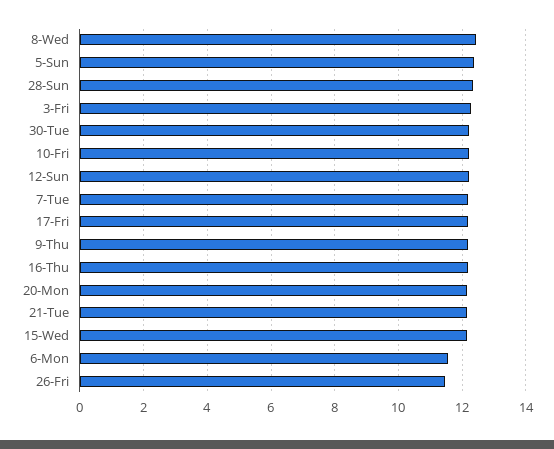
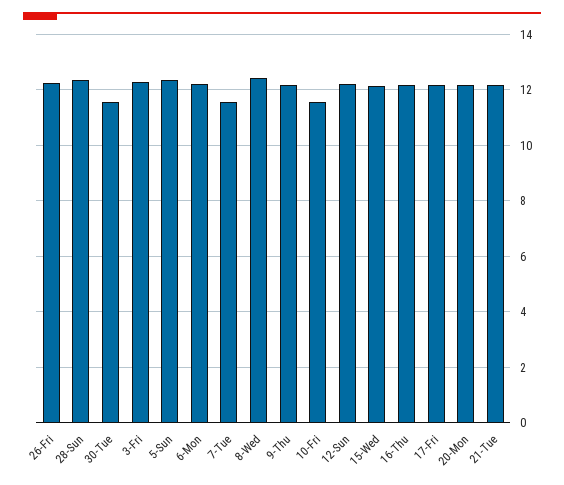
  {
    "8-Wed": 12.4,
    "5-Sun": 12.4,
    "28-Sun": 12.4,
    "3-Fri": 12.2,
-   "30-Tue": 12.2,
+   "30-Tue": 11.5,
-   "10-Fri": 12.2,
+   "10-Fri": 11.5,
    "12-Sun": 12.2,
-   "7-Tue": 12.2,
+   "7-Tue": 11.5,
    "17-Fri": 12.2,
    "9-Thu": 12.2,
    "16-Thu": 12.2,
    "20-Mon": 12.2,
    "21-Tue": 12.2,
    "15-Wed": 12.2,
-   "6-Mon": 11.6,
+   "6-Mon": 12.25,
-   "26-Fri": 11.4
+   "26-Fri": 12.25
  }

